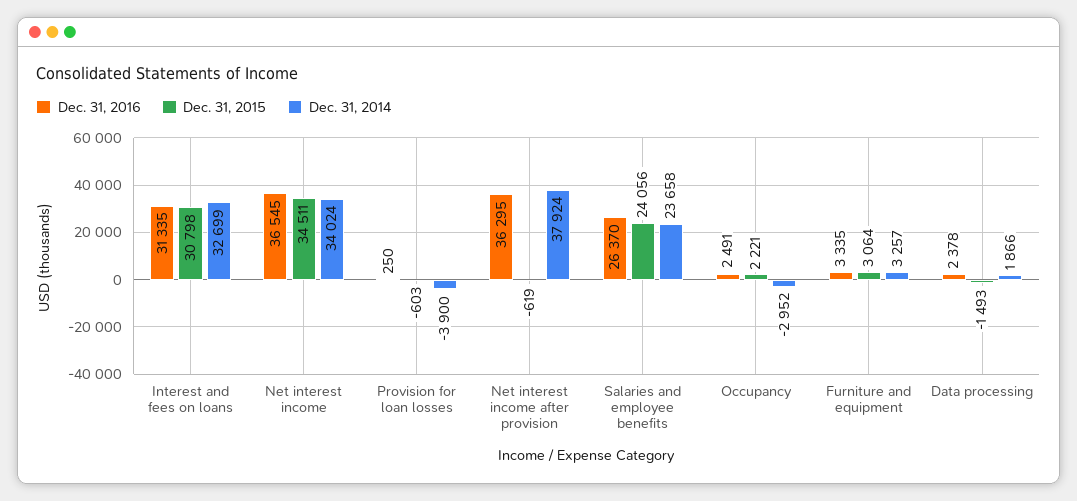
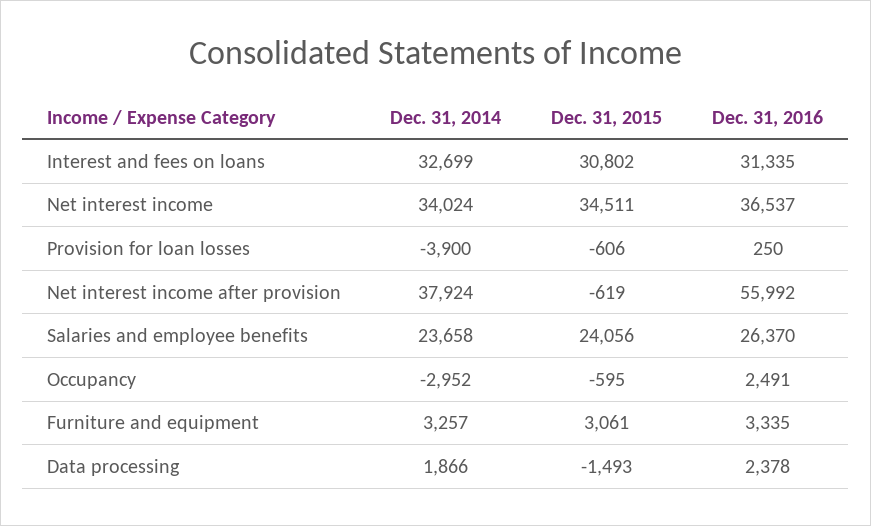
  {
    "Dec. 31, 2016": {
      "Interest and fees on loans": 31335,
-     "Net interest income": 36545,
+     "Net interest income": 36537,
      "Provision for loan losses": 250,
-     "Net interest income after provision": 36295,
+     "Net interest income after provision": 55992,
      "Salaries and employee benefits": 26370,
      "Occupancy": 2491,
      "Furniture and equipment": 3335,
      "Data processing": 2378
    },
    "Dec. 31, 2015": {
-     "Interest and fees on loans": 30798,
+     "Interest and fees on loans": 30802,
      "Net interest income": 34511,
-     "Provision for loan losses": -603,
+     "Provision for loan losses": -606,
      "Net interest income after provision": -619,
      "Salaries and employee benefits": 24056,
-     "Occupancy": 2221,
+     "Occupancy": -595,
-     "Furniture and equipment": 3064,
+     "Furniture and equipment": 3061,
      "Data processing": -1493
    },
    "Dec. 31, 2014": {
      "Interest and fees on loans": 32699,
      "Net interest income": 34024,
      "Provision for loan losses": -3900,
      "Net interest income after provision": 37924,
      "Salaries and employee benefits": 23658,
      "Occupancy": -2952,
      "Furniture and equipment": 3257,
      "Data processing": 1866
    }
  }

